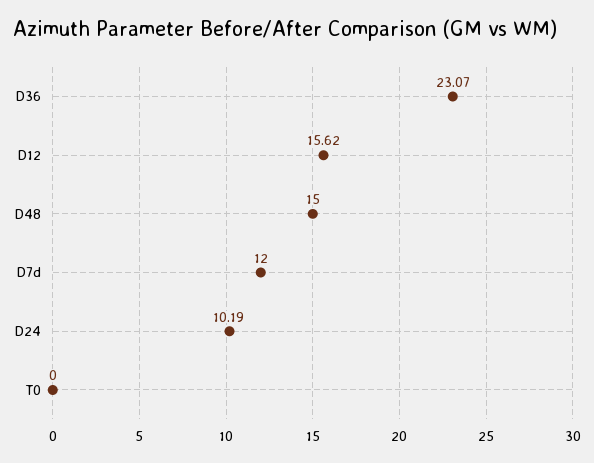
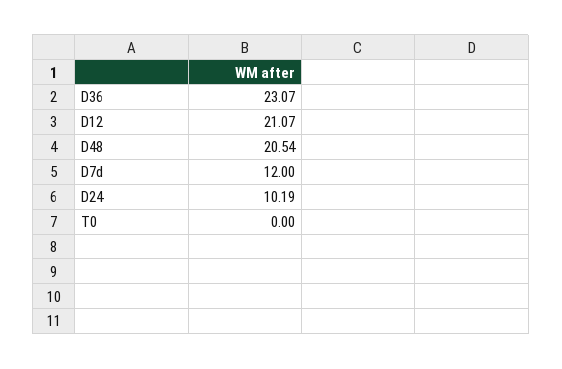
  {
    "D36": 23.07,
-   "D12": 15.62,
+   "D12": 21.07,
-   "D48": 15,
+   "D48": 20.54,
    "D7d": 12,
    "D24": 10.19,
    "T0": 0
  }

